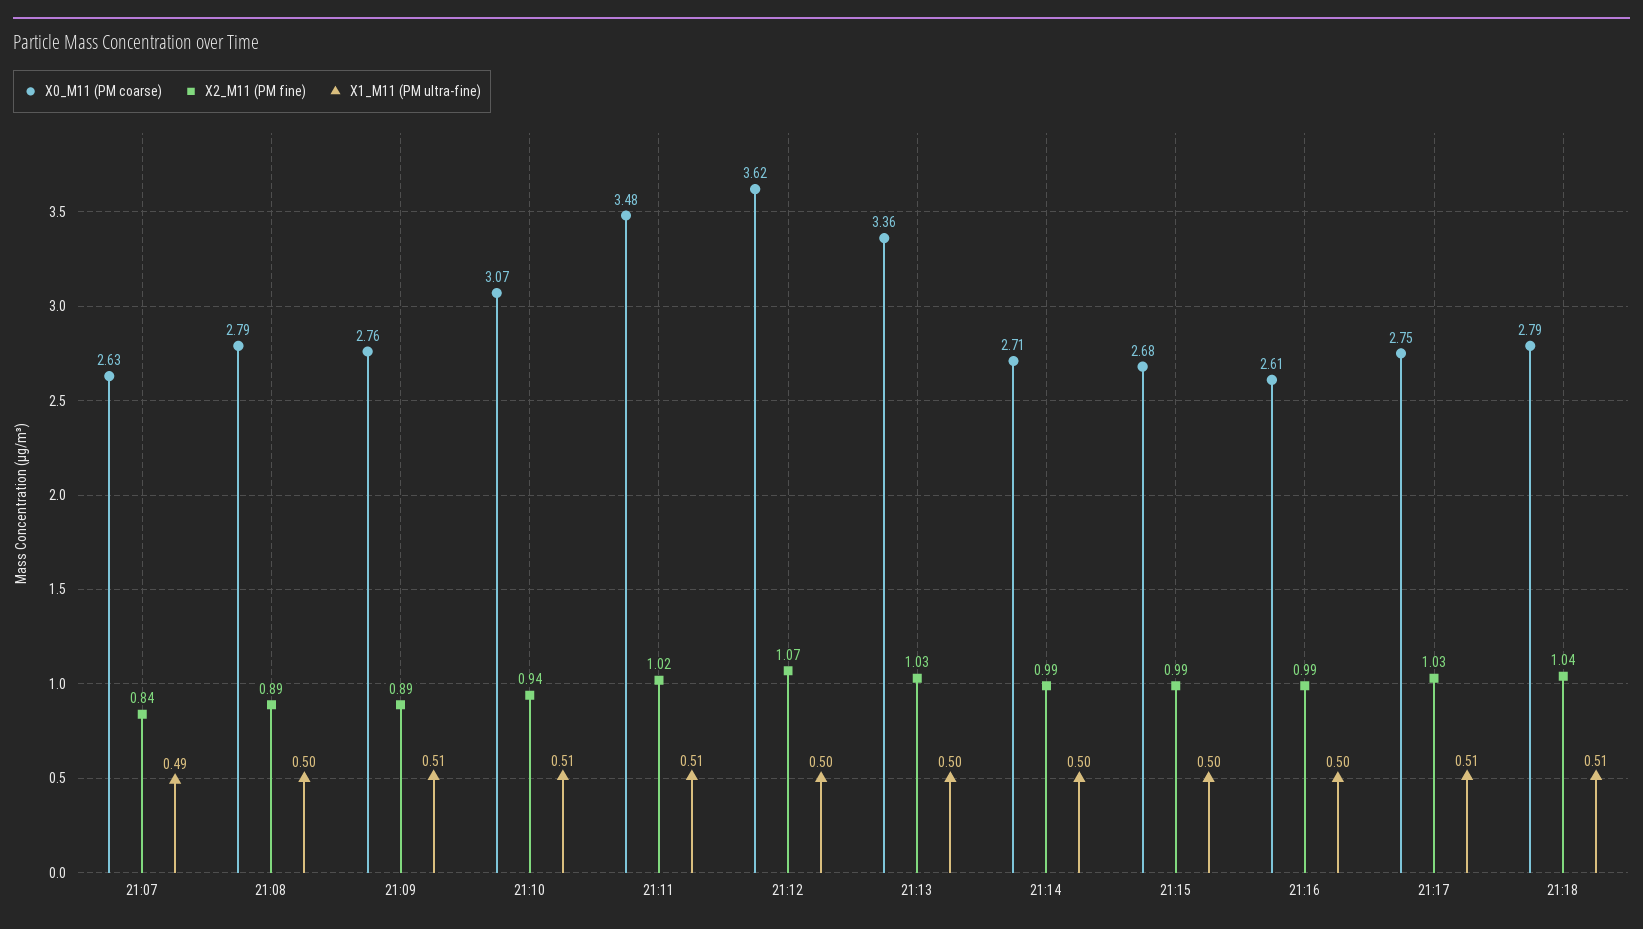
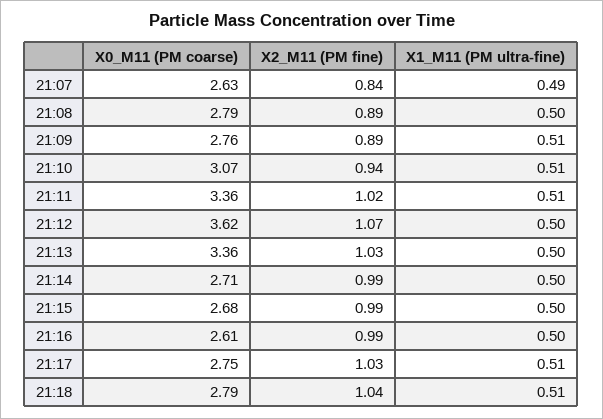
  {
    "X0_M11 (PM coarse)": {
      "21:07": 2.63,
      "21:08": 2.79,
      "21:09": 2.76,
      "21:10": 3.07,
-     "21:11": 3.48,
+     "21:11": 3.36,
      "21:12": 3.62,
      "21:13": 3.36,
      "21:14": 2.71,
      "21:15": 2.68,
      "21:16": 2.61,
      "21:17": 2.75,
      "21:18": 2.79
    },
    "X2_M11 (PM fine)": {
      "21:07": 0.84,
      "21:08": 0.89,
      "21:09": 0.89,
      "21:10": 0.94,
      "21:11": 1.02,
      "21:12": 1.07,
      "21:13": 1.03,
      "21:14": 0.99,
      "21:15": 0.99,
      "21:16": 0.99,
      "21:17": 1.03,
      "21:18": 1.04
    },
    "X1_M11 (PM ultra-fine)": {
      "21:07": 0.49,
      "21:08": 0.5,
      "21:09": 0.51,
      "21:10": 0.51,
      "21:11": 0.51,
      "21:12": 0.5,
      "21:13": 0.5,
      "21:14": 0.5,
      "21:15": 0.5,
      "21:16": 0.5,
      "21:17": 0.51,
      "21:18": 0.51
    }
  }

